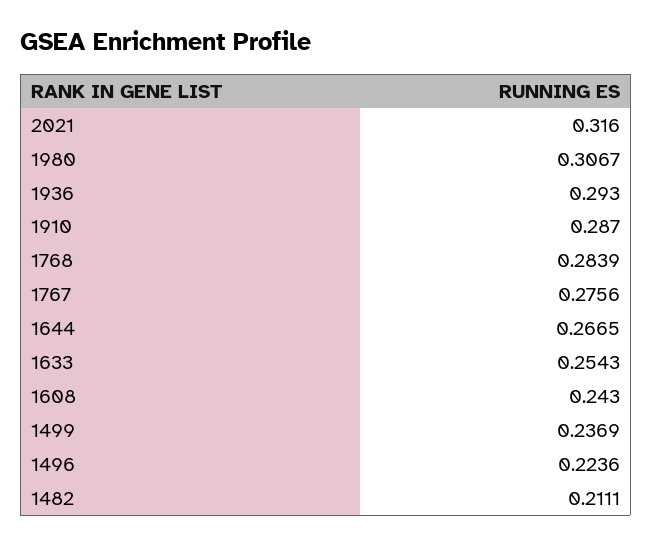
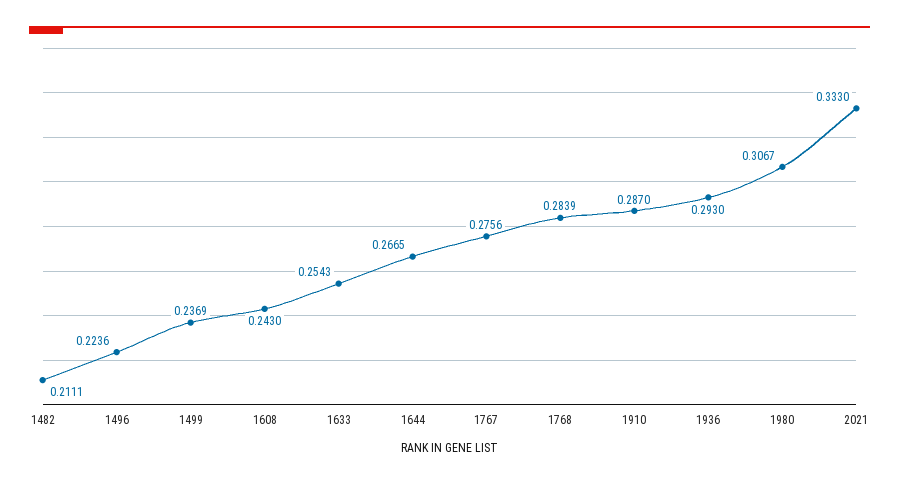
  {
-   "2021": 0.316,
+   "2021": 0.333,
    "1980": 0.3067,
    "1936": 0.293,
    "1910": 0.287,
    "1768": 0.2839,
    "1767": 0.2756,
    "1644": 0.2665,
    "1633": 0.2543,
    "1608": 0.243,
    "1499": 0.2369,
    "1496": 0.2236,
    "1482": 0.2111
  }

